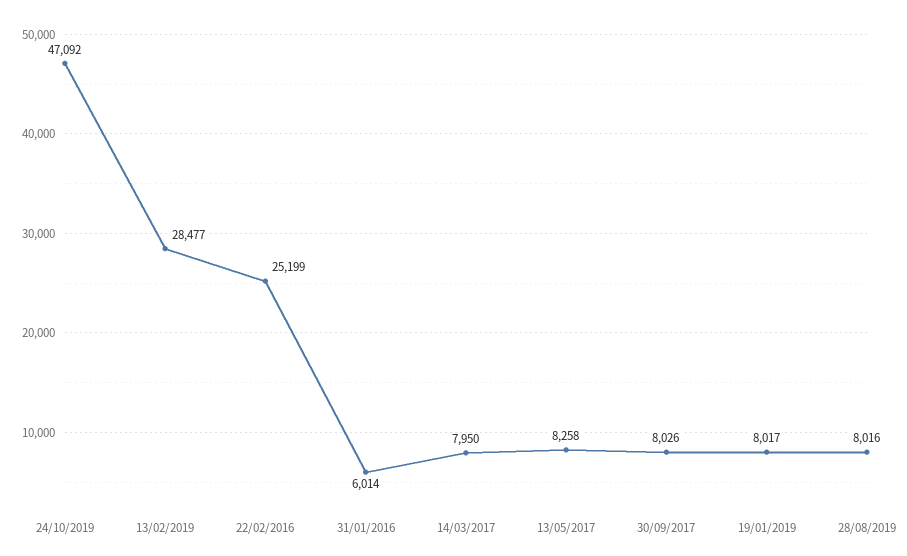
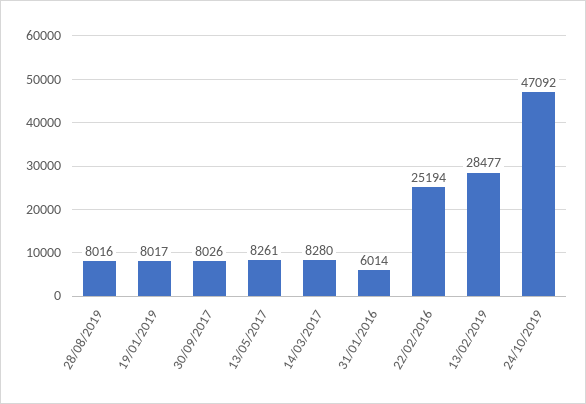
  {
    "24/10/2019": 47092,
    "13/02/2019": 28477,
-   "22/02/2016": 25199,
+   "22/02/2016": 25194,
    "31/01/2016": 6014,
-   "14/03/2017": 7950,
+   "14/03/2017": 8280,
-   "13/05/2017": 8258,
+   "13/05/2017": 8261,
    "30/09/2017": 8026,
    "19/01/2019": 8017,
    "28/08/2019": 8016
  }

